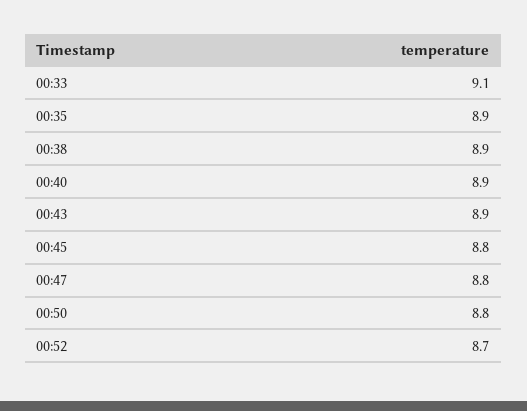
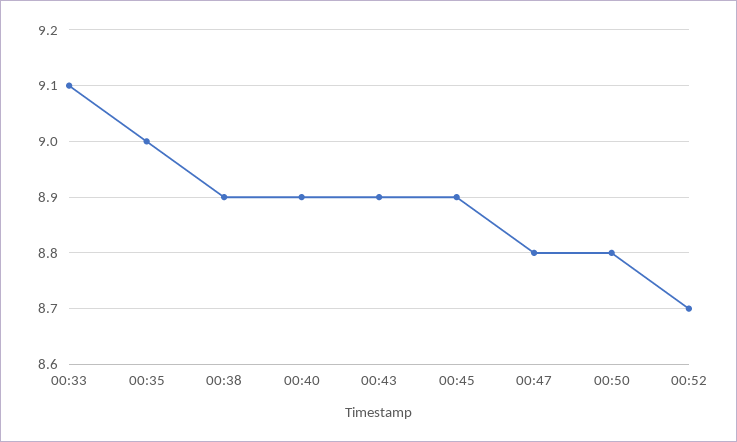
  {
    "00:33": 9.1,
-   "00:35": 8.9,
+   "00:35": 9,
    "00:38": 8.9,
    "00:40": 8.9,
    "00:43": 8.9,
-   "00:45": 8.8,
+   "00:45": 8.9,
    "00:47": 8.8,
    "00:50": 8.8,
    "00:52": 8.7
  }

